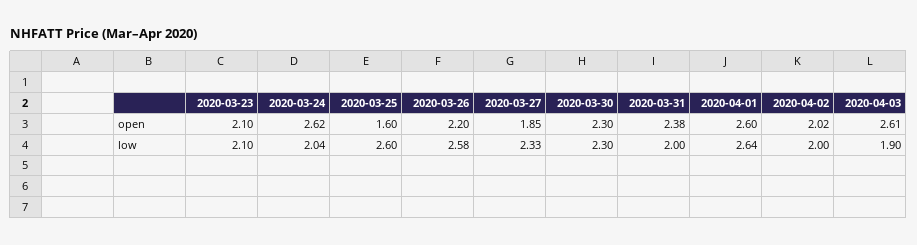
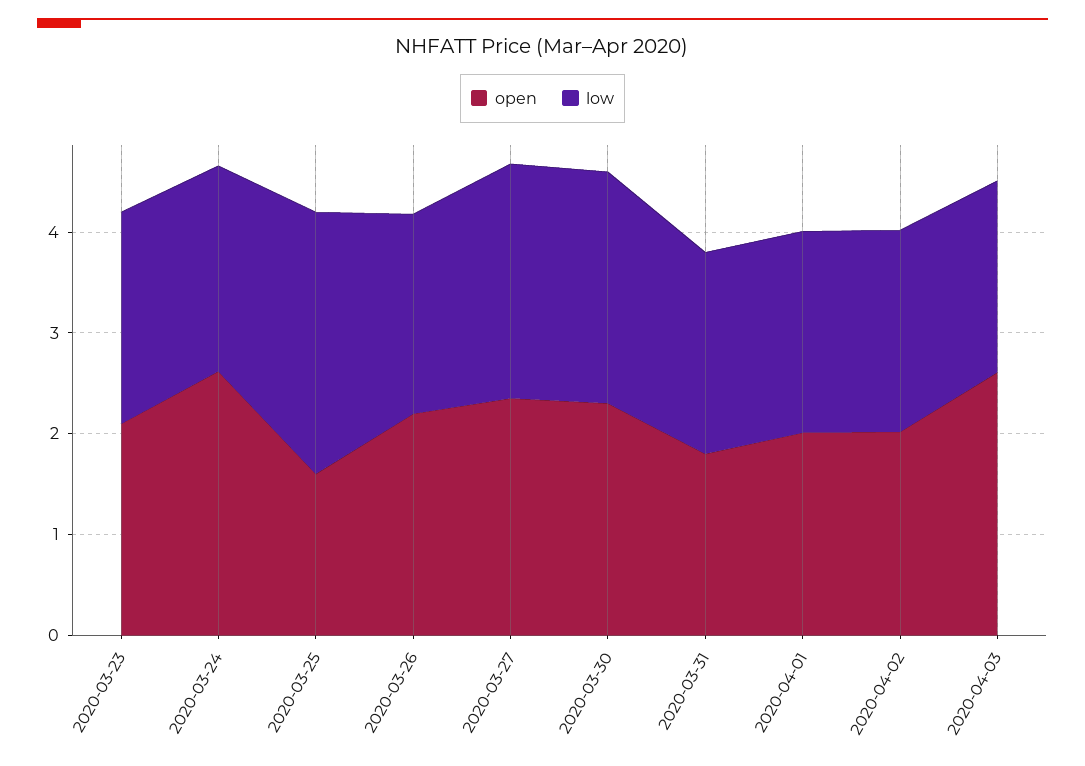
  {
    "open": {
      "2020-03-23": 2.1,
      "2020-03-24": 2.62,
      "2020-03-25": 1.6,
      "2020-03-26": 2.2,
-     "2020-03-27": 1.85,
+     "2020-03-27": 2.4,
      "2020-03-30": 2.3,
-     "2020-03-31": 2.38,
+     "2020-03-31": 1.8,
-     "2020-04-01": 2.6,
+     "2020-04-01": 2,
      "2020-04-02": 2.02,
      "2020-04-03": 2.61
    },
    "low": {
      "2020-03-23": 2.1,
      "2020-03-24": 2.04,
      "2020-03-25": 2.6,
-     "2020-03-26": 2.58,
+     "2020-03-26": 2,
      "2020-03-27": 2.33,
      "2020-03-30": 2.3,
      "2020-03-31": 2,
-     "2020-04-01": 2.64,
+     "2020-04-01": 2,
      "2020-04-02": 2,
      "2020-04-03": 1.9
    }
  }

